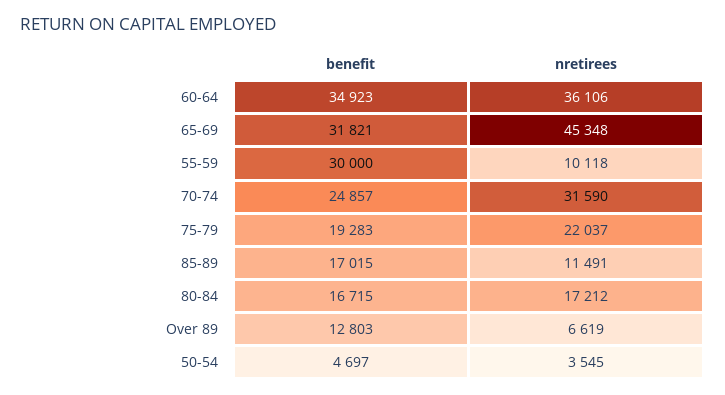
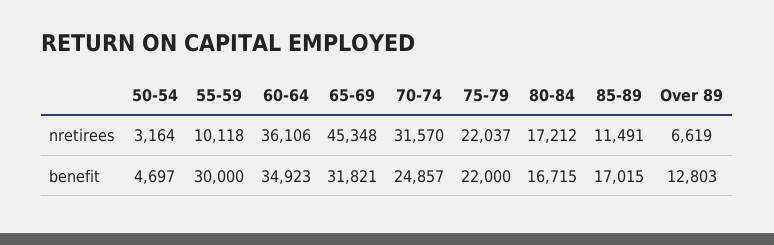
  {
    "benefit": {
      "60-64": 34923,
      "65-69": 31821,
      "55-59": 30000,
      "70-74": 24857,
-     "75-79": 19283,
+     "75-79": 22000,
      "85-89": 17015,
      "80-84": 16715,
      "Over 89": 12803,
      "50-54": 4697
    },
    "nretirees": {
      "60-64": 36106,
      "65-69": 45348,
      "55-59": 10118,
-     "70-74": 31590,
+     "70-74": 31570,
      "75-79": 22037,
      "85-89": 11491,
      "80-84": 17212,
      "Over 89": 6619,
-     "50-54": 3545
+     "50-54": 3164
    }
  }

